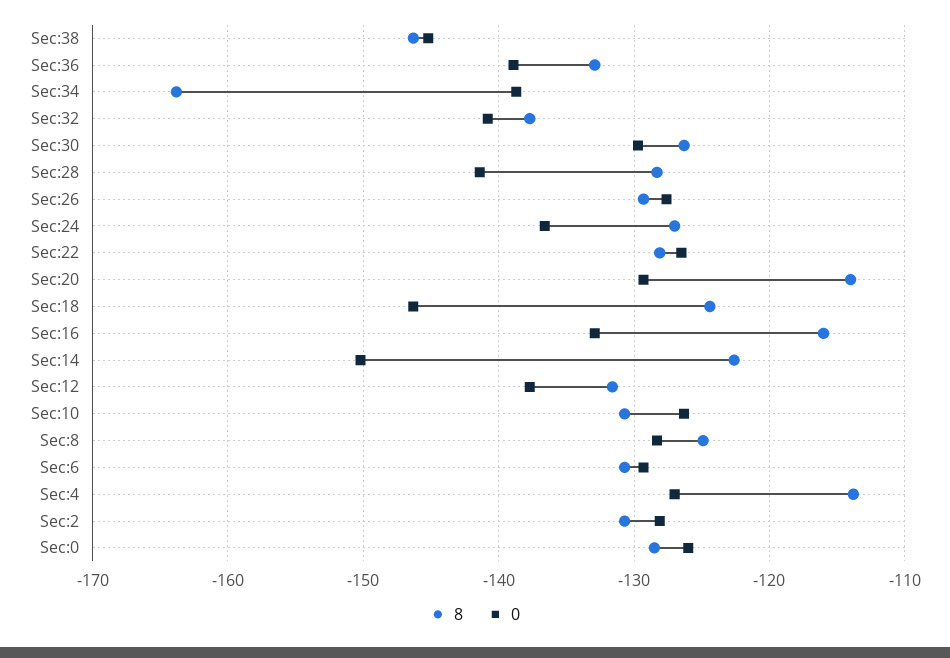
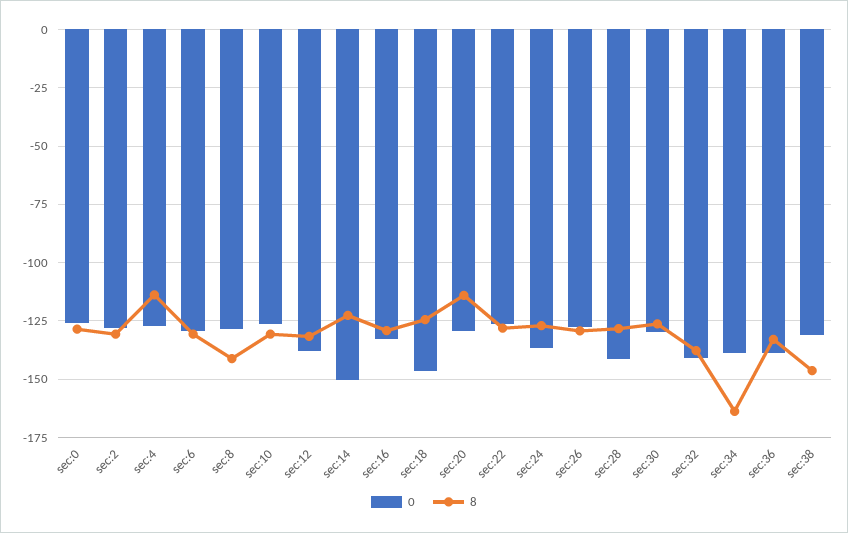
  {
    "8": {
      "Sec:38": -146,
      "Sec:36": -133,
      "Sec:34": -164,
      "Sec:32": -138,
      "Sec:30": -126,
      "Sec:28": -128,
      "Sec:26": -129,
      "Sec:24": -127,
      "Sec:22": -128,
      "Sec:20": -114,
      "Sec:18": -124,
-     "Sec:16": -116,
+     "Sec:16": -130,
      "Sec:14": -123,
      "Sec:12": -132,
      "Sec:10": -131,
-     "Sec:8": -125,
+     "Sec:8": -140,
      "Sec:6": -131,
      "Sec:4": -114,
      "Sec:2": -131,
      "Sec:0": -129
    },
    "0": {
-     "Sec:38": -145,
+     "Sec:38": -130,
      "Sec:36": -139,
      "Sec:34": -139,
      "Sec:32": -141,
      "Sec:30": -130,
      "Sec:28": -141,
      "Sec:26": -128,
      "Sec:24": -137,
      "Sec:22": -127,
      "Sec:20": -129,
      "Sec:18": -146,
      "Sec:16": -133,
      "Sec:14": -150,
      "Sec:12": -138,
      "Sec:10": -126,
      "Sec:8": -128,
      "Sec:6": -129,
      "Sec:4": -127,
      "Sec:2": -128,
      "Sec:0": -126
    }
  }

